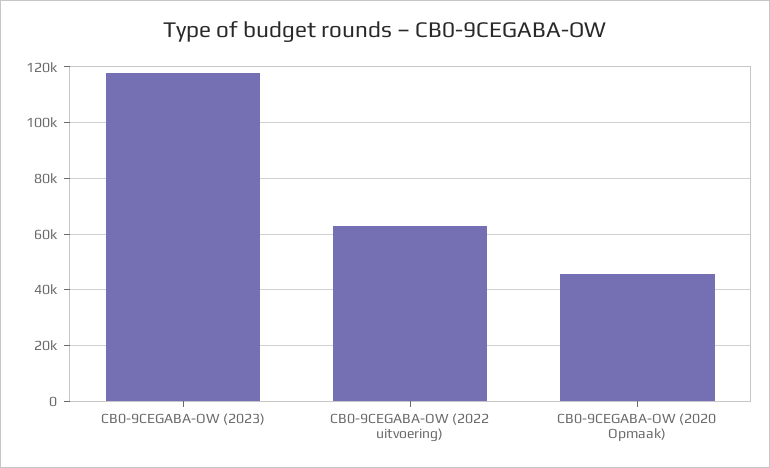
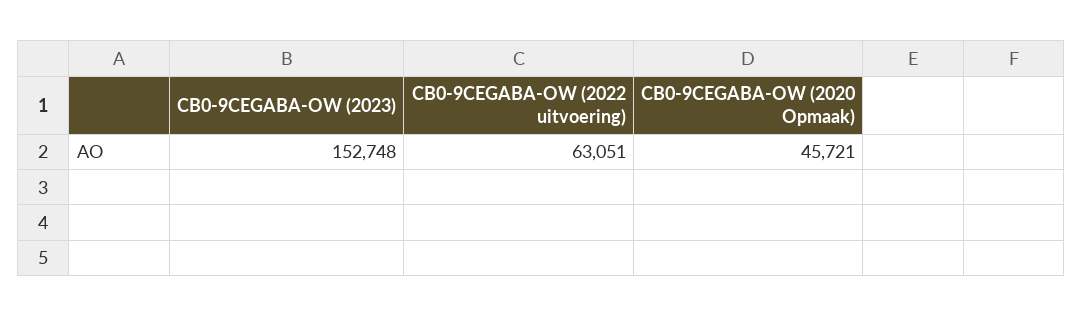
  {
-   "CB0-9CEGABA-OW (2023)": 117500,
+   "CB0-9CEGABA-OW (2023)": 152748,
    "CB0-9CEGABA-OW (2022 uitvoering)": 63051,
    "CB0-9CEGABA-OW (2020 Opmaak)": 45721
  }

